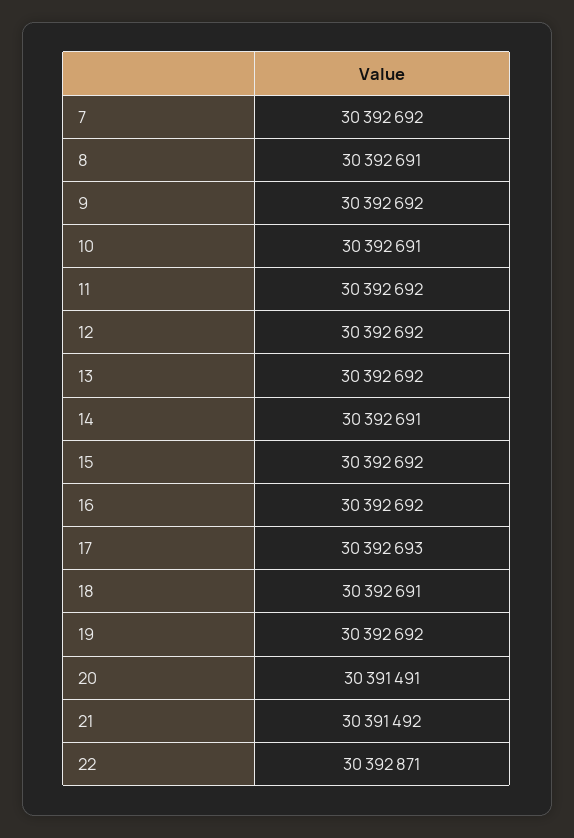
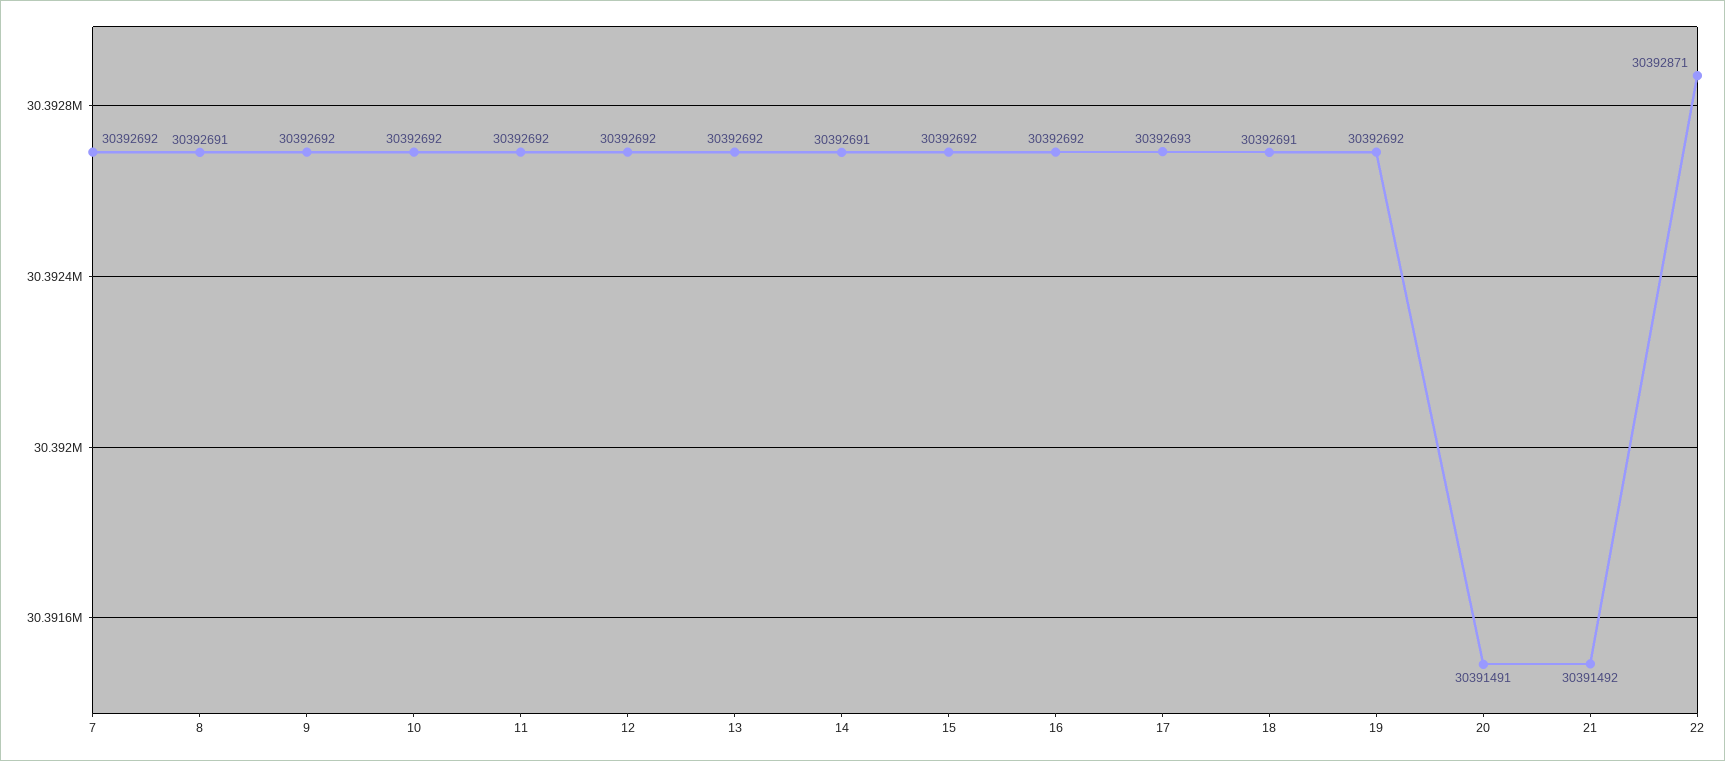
  {
    "7": 30392692,
    "8": 30392691,
    "9": 30392692,
-   "10": 30392691,
+   "10": 30392692,
    "11": 30392692,
    "12": 30392692,
    "13": 30392692,
    "14": 30392691,
    "15": 30392692,
    "16": 30392692,
    "17": 30392693,
    "18": 30392691,
    "19": 30392692,
    "20": 30391491,
    "21": 30391492,
    "22": 30392871
  }

